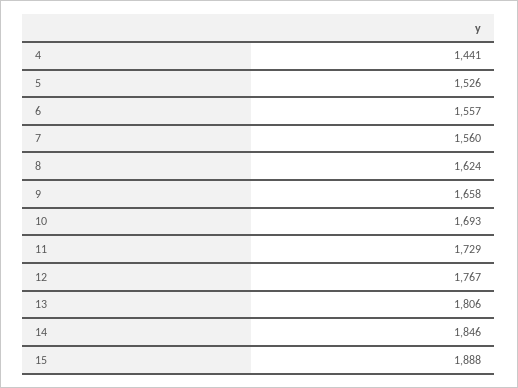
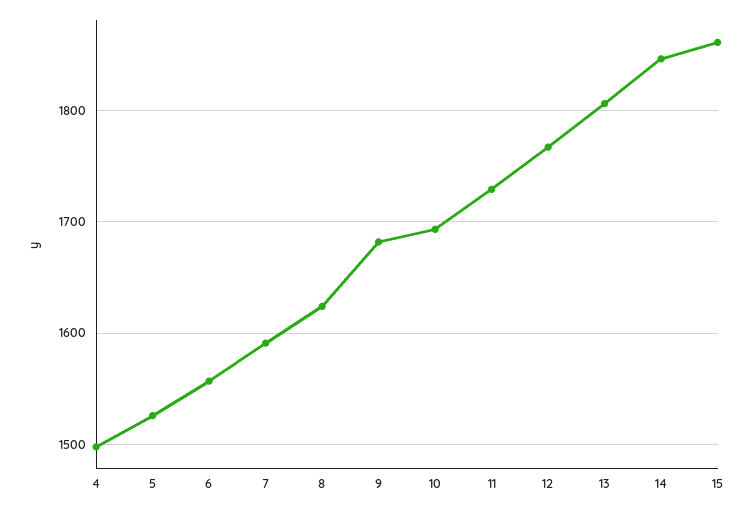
  {
-   "4": 1441,
+   "4": 1500,
    "5": 1526,
    "6": 1557,
-   "7": 1560,
+   "7": 1590,
    "8": 1624,
-   "9": 1658,
+   "9": 1680,
    "10": 1693,
    "11": 1729,
    "12": 1767,
    "13": 1806,
    "14": 1846,
-   "15": 1888
+   "15": 1860
  }

